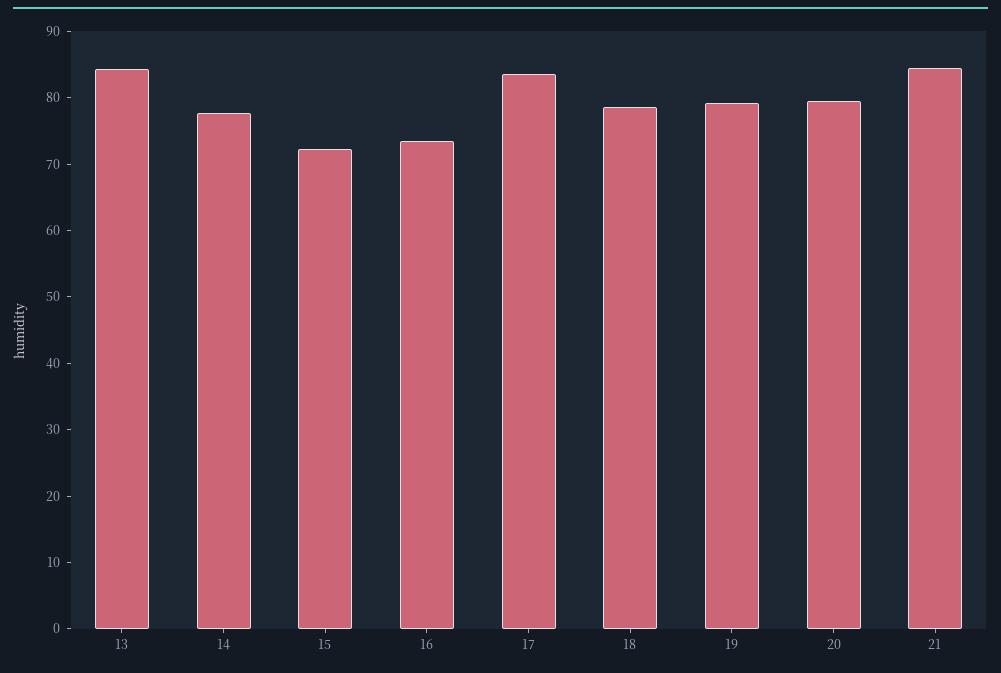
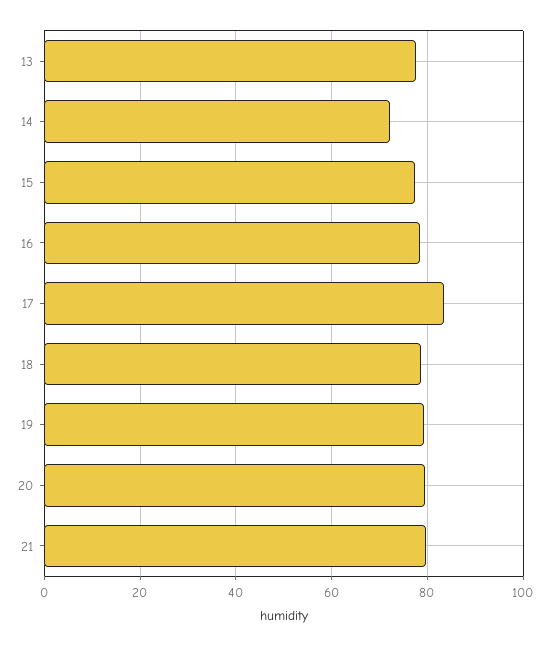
  {
-   "13": 84,
+   "13": 78,
-   "14": 78,
+   "14": 72,
-   "15": 72,
+   "15": 78,
-   "16": 74,
+   "16": 78,
    "17": 84,
    "18": 78,
    "19": 80,
    "20": 80,
-   "21": 84
+   "21": 80
  }

